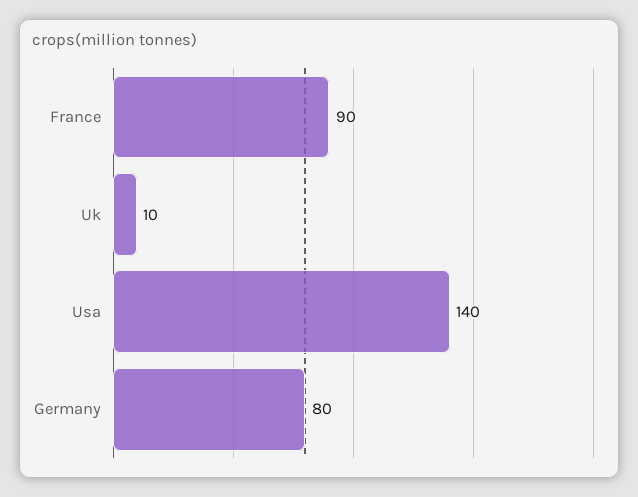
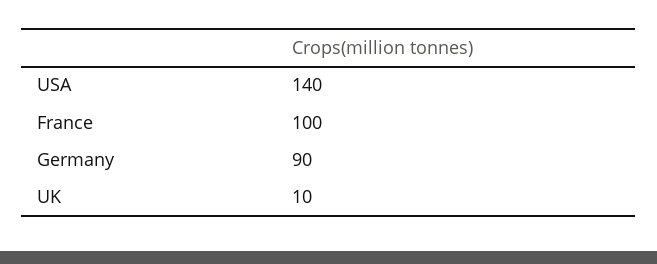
  {
-   "France": 90,
+   "France": 100,
    "Uk": 10,
    "Usa": 140,
-   "Germany": 80
+   "Germany": 90
  }

